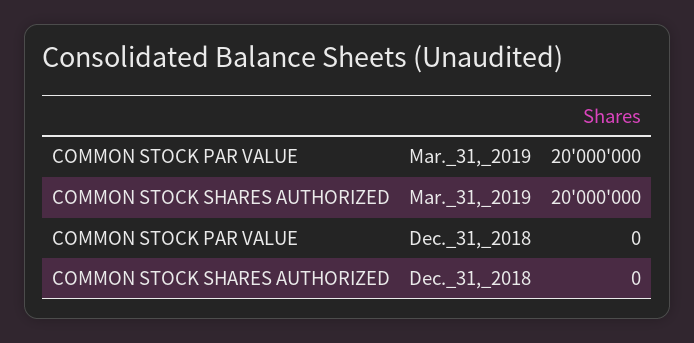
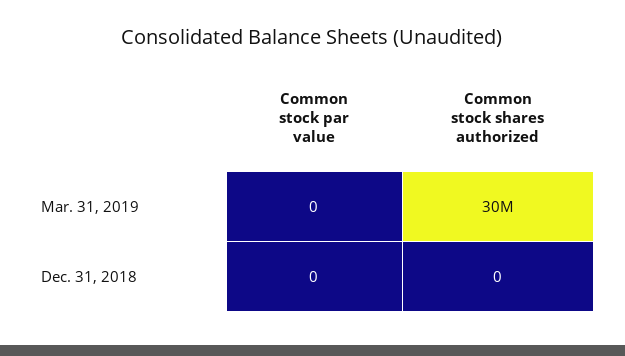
  {
    "COMMON STOCK PAR VALUE": {
-     "Mar._31,_2019": 20000000,
+     "Mar._31,_2019": 0,
      "Dec._31,_2018": 0
    },
    "COMMON STOCK SHARES AUTHORIZED": {
-     "Mar._31,_2019": 20000000,
+     "Mar._31,_2019": 30000000,
      "Dec._31,_2018": 0
    }
  }

